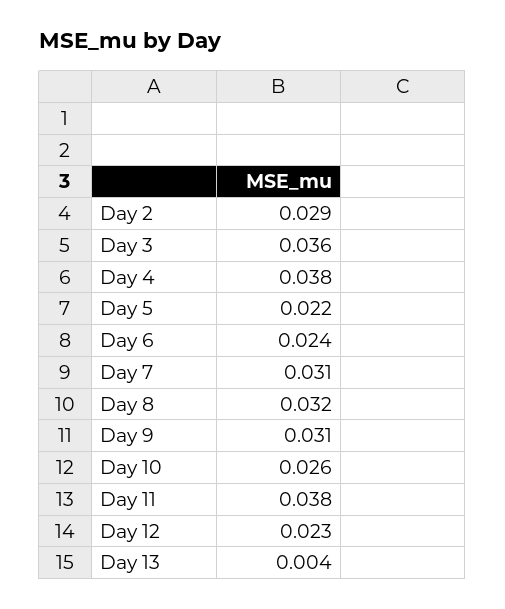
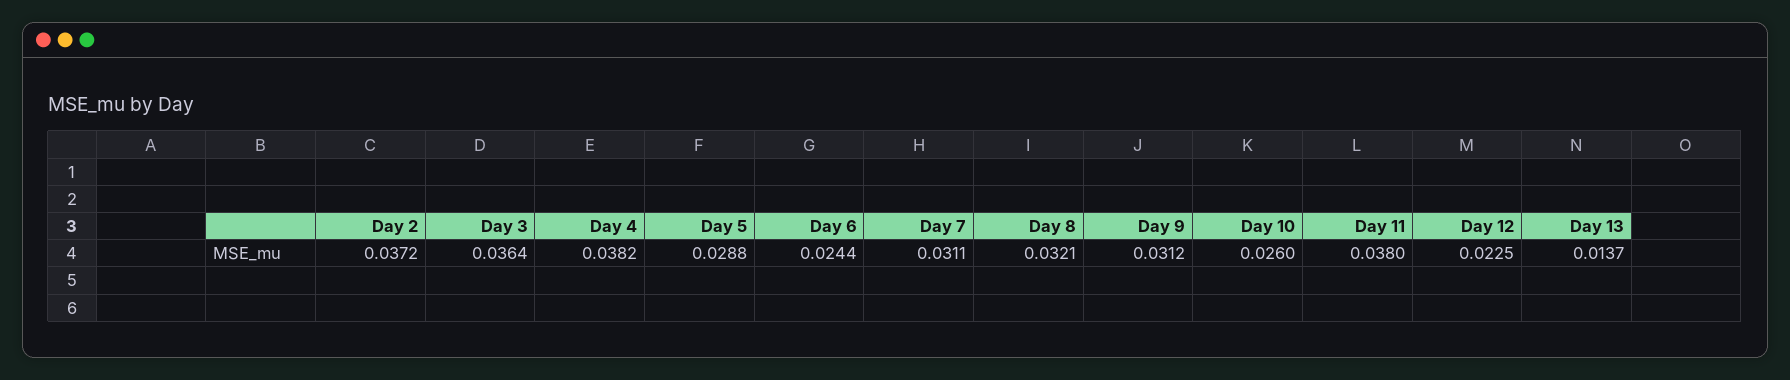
  {
-   "Day 2": 0.029,
+   "Day 2": 0.0372,
    "Day 3": 0.0364,
    "Day 4": 0.0382,
-   "Day 5": 0.022,
+   "Day 5": 0.0288,
    "Day 6": 0.0244,
    "Day 7": 0.0311,
    "Day 8": 0.0321,
    "Day 9": 0.0312,
    "Day 10": 0.026,
    "Day 11": 0.038,
    "Day 12": 0.0225,
-   "Day 13": 0.004
+   "Day 13": 0.0137
  }

